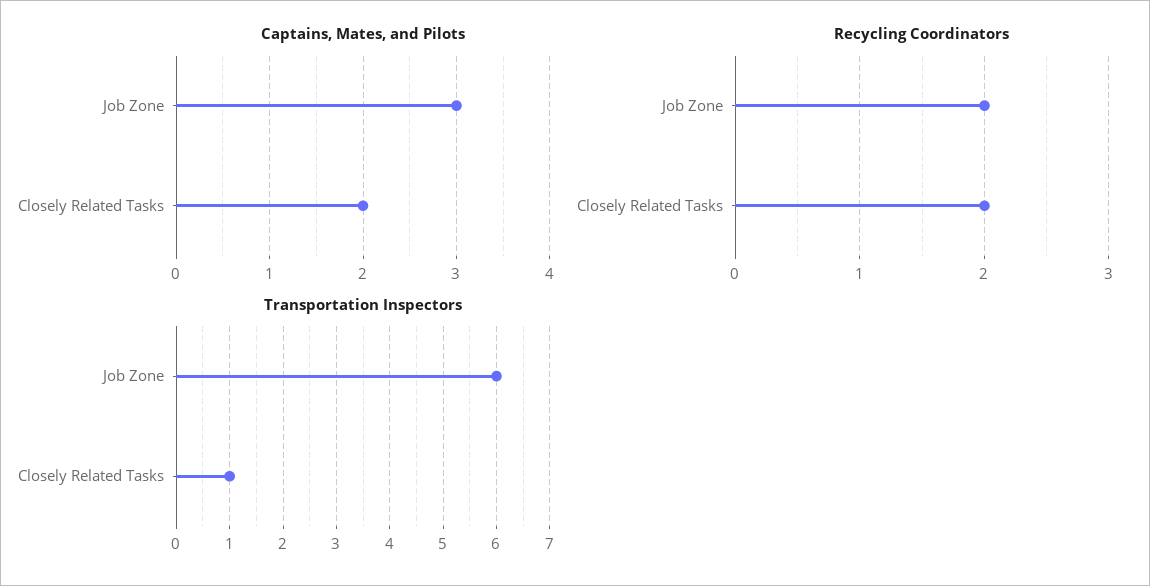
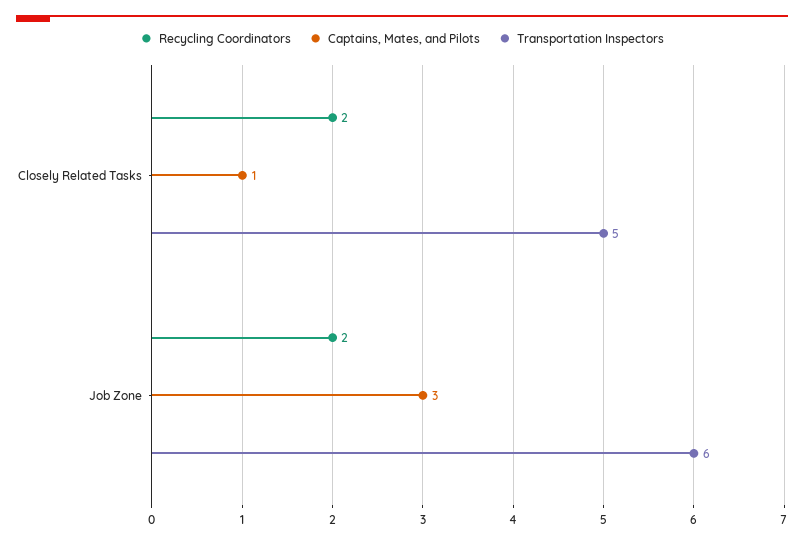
  {
    "Captains, Mates, and Pilots": {
      "Job Zone": 3,
-     "Closely Related Tasks": 2
+     "Closely Related Tasks": 1
    },
    "Recycling Coordinators": {
      "Job Zone": 2,
      "Closely Related Tasks": 2
    },
    "Transportation Inspectors": {
      "Job Zone": 6,
-     "Closely Related Tasks": 1
+     "Closely Related Tasks": 5
    }
  }

